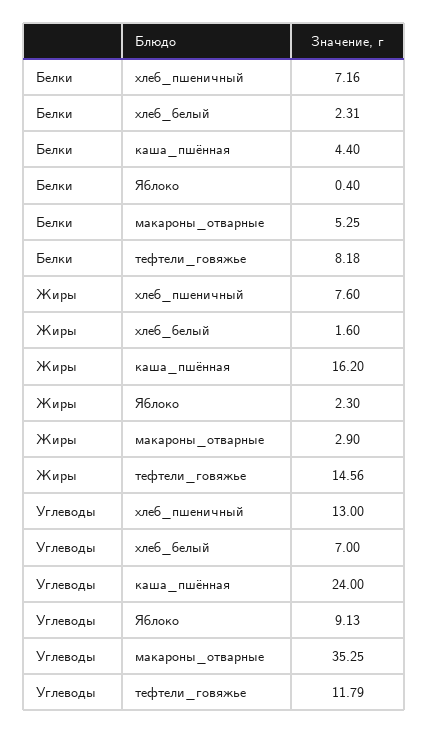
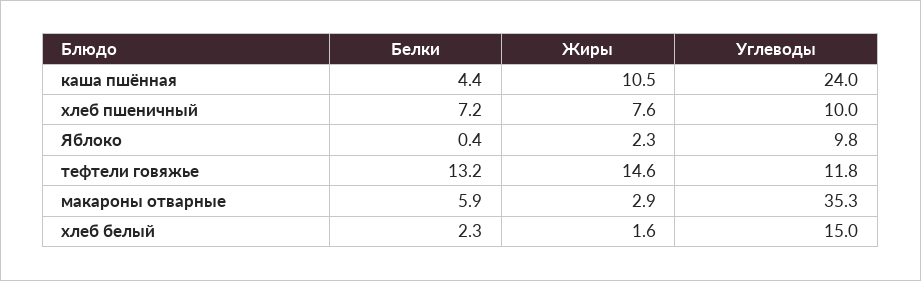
  {
    "Белки": {
      "хлеб_пшеничный": 7.16,
      "хлеб_белый": 2.31,
      "каша_пшённая": 4.4,
      "Яблоко": 0.4,
-     "макароны_отварные": 5.25,
+     "макароны_отварные": 5.9,
-     "тефтели_говяжье": 8.18
+     "тефтели_говяжье": 13.2
    },
    "Жиры": {
      "хлеб_пшеничный": 7.6,
      "хлеб_белый": 1.6,
-     "каша_пшённая": 16.2,
+     "каша_пшённая": 10.5,
      "Яблоко": 2.3,
      "макароны_отварные": 2.9,
      "тефтели_говяжье": 14.56
    },
    "Углеводы": {
-     "хлеб_пшеничный": 13,
+     "хлеб_пшеничный": 10,
-     "хлеб_белый": 7,
+     "хлеб_белый": 15,
      "каша_пшённая": 24,
-     "Яблоко": 9.13,
+     "Яблоко": 9.8,
      "макароны_отварные": 35.25,
      "тефтели_говяжье": 11.79
    }
  }

